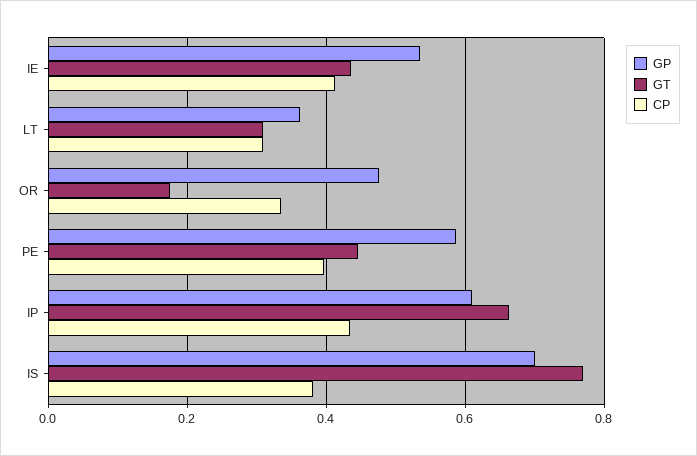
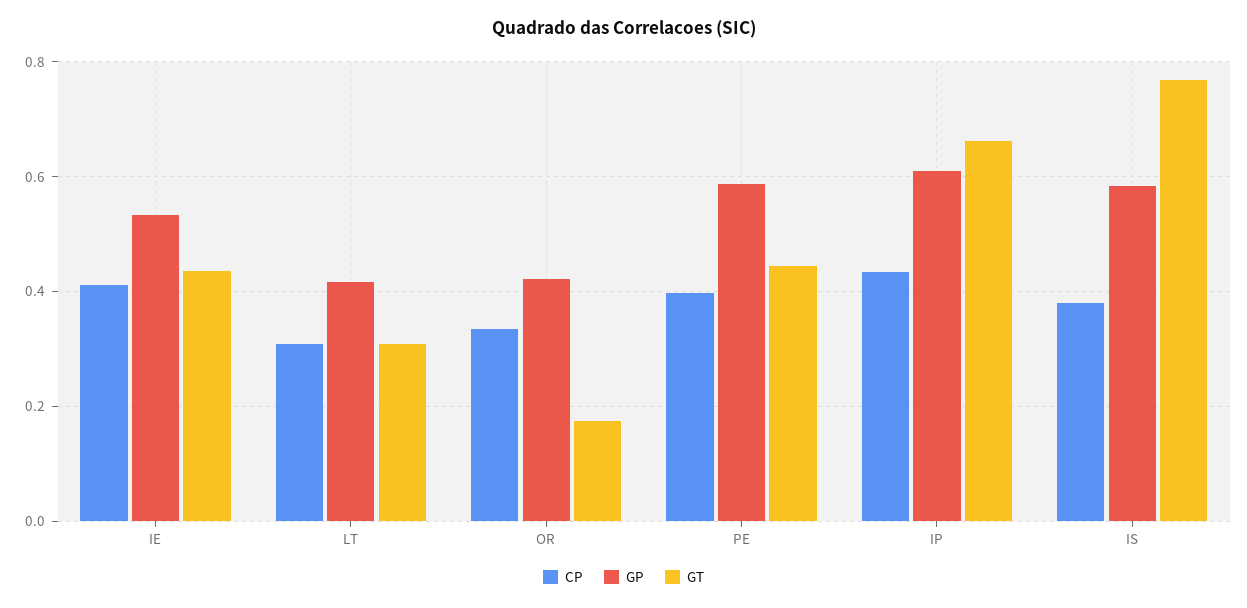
  {
    "GP": {
      "IE": 0.54,
-     "LT": 0.36,
+     "LT": 0.42,
-     "OR": 0.48,
+     "OR": 0.42,
      "PE": 0.58,
      "IP": 0.62,
-     "IS": 0.7
+     "IS": 0.58
    },
    "GT": {
      "IE": 0.44,
      "LT": 0.3,
      "OR": 0.18,
      "PE": 0.44,
      "IP": 0.66,
      "IS": 0.76
    },
    "CP": {
      "IE": 0.42,
      "LT": 0.3,
      "OR": 0.34,
      "PE": 0.4,
      "IP": 0.44,
      "IS": 0.38
    }
  }

